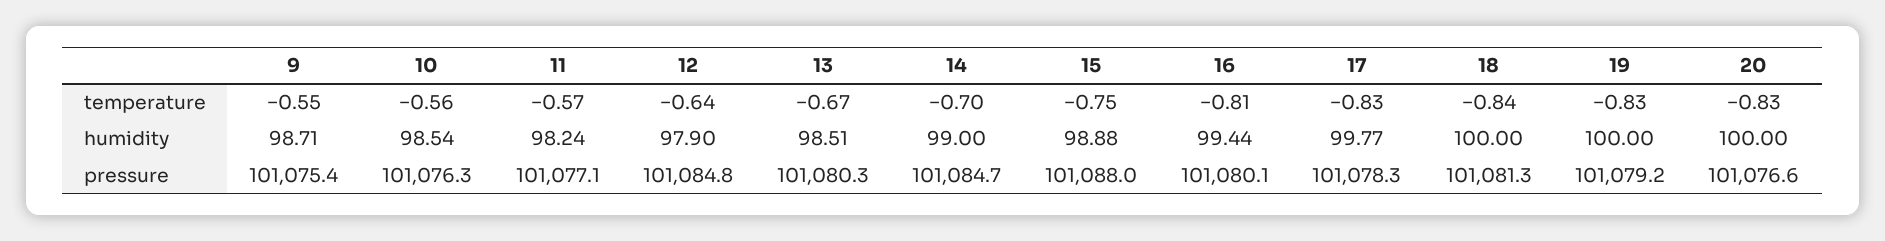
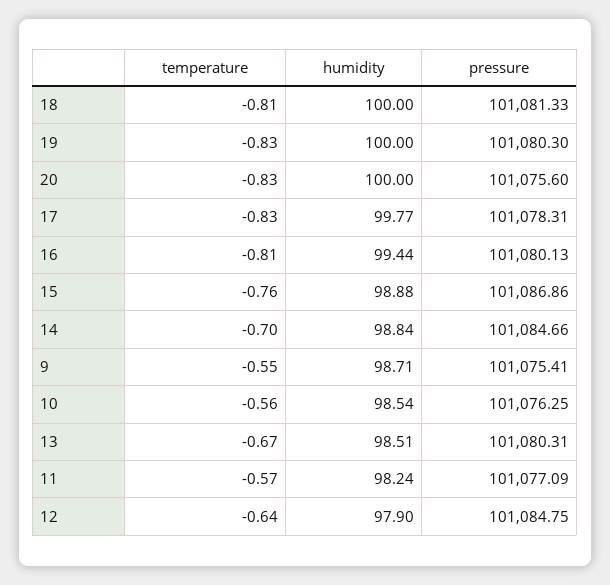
  {
    "9": {
      "temperature": -0.55,
      "humidity": 98.71,
      "pressure": 101075.41
    },
    "10": {
      "temperature": -0.56,
      "humidity": 98.54,
      "pressure": 101076.25
    },
    "11": {
      "temperature": -0.57,
      "humidity": 98.24,
      "pressure": 101077.09
    },
    "12": {
      "temperature": -0.64,
      "humidity": 97.9,
      "pressure": 101084.75
    },
    "13": {
      "temperature": -0.67,
      "humidity": 98.51,
      "pressure": 101080.31
    },
    "14": {
      "temperature": -0.7,
-     "humidity": 99,
+     "humidity": 98.84,
      "pressure": 101084.66
    },
    "15": {
-     "temperature": -0.75,
+     "temperature": -0.76,
      "humidity": 98.88,
-     "pressure": 101088
+     "pressure": 101086.86
    },
    "16": {
      "temperature": -0.81,
      "humidity": 99.44,
      "pressure": 101080.13
    },
    "17": {
      "temperature": -0.83,
      "humidity": 99.77,
      "pressure": 101078.31
    },
    "18": {
-     "temperature": -0.84,
+     "temperature": -0.81,
      "humidity": 100,
      "pressure": 101081.33
    },
    "19": {
      "temperature": -0.83,
      "humidity": 100,
-     "pressure": 101079.2
+     "pressure": 101080.3
    },
    "20": {
      "temperature": -0.83,
      "humidity": 100,
-     "pressure": 101076.6
+     "pressure": 101075.6
    }
  }

